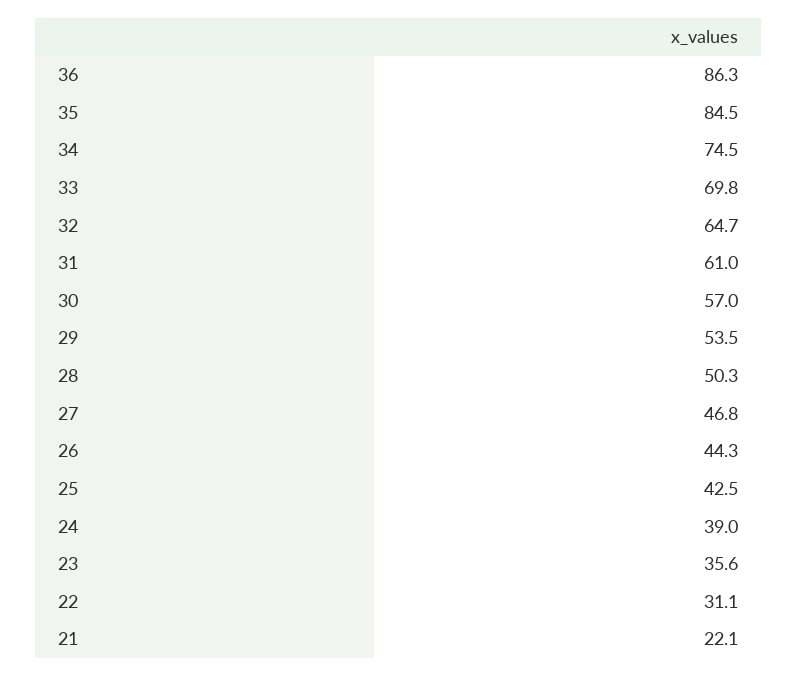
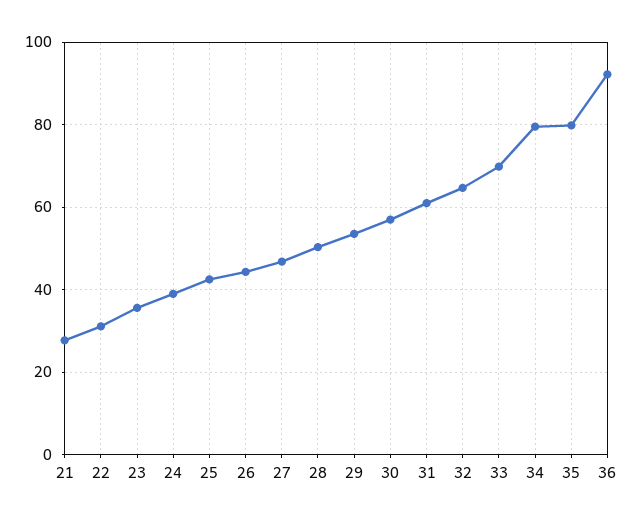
  {
-   "36": 86.3,
+   "36": 92,
-   "35": 84.5,
+   "35": 80,
-   "34": 74.5,
+   "34": 80,
    "33": 69.8,
    "32": 64.7,
    "31": 61,
    "30": 57,
    "29": 53.5,
    "28": 50.3,
    "27": 46.8,
    "26": 44.3,
    "25": 42.5,
    "24": 39,
    "23": 35.6,
    "22": 31.1,
-   "21": 22.1
+   "21": 28
  }

